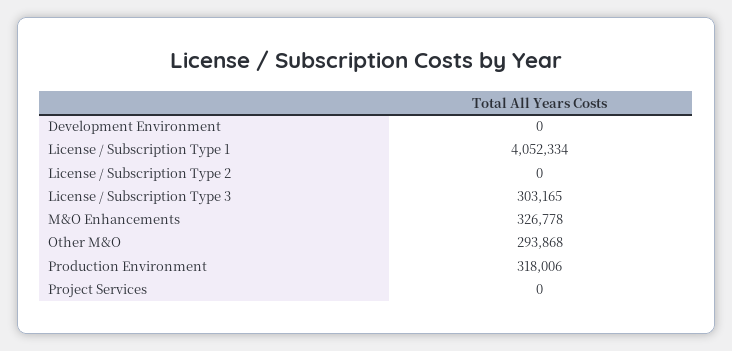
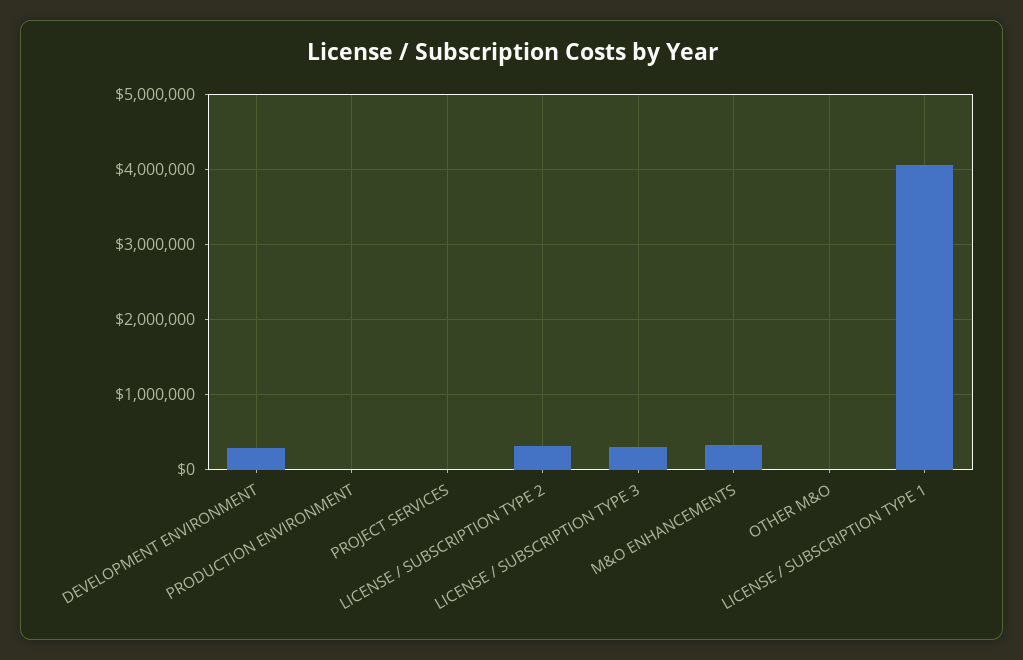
  {
-   "Development Environment": 0,
+   "Development Environment": 300000,
    "License / Subscription Type 1": 4052334,
-   "License / Subscription Type 2": 0,
+   "License / Subscription Type 2": 300000,
    "License / Subscription Type 3": 303165,
    "M&O Enhancements": 326778,
-   "Other M&O": 293868,
+   "Other M&O": 0,
-   "Production Environment": 318006,
+   "Production Environment": 0,
    "Project Services": 0
  }

